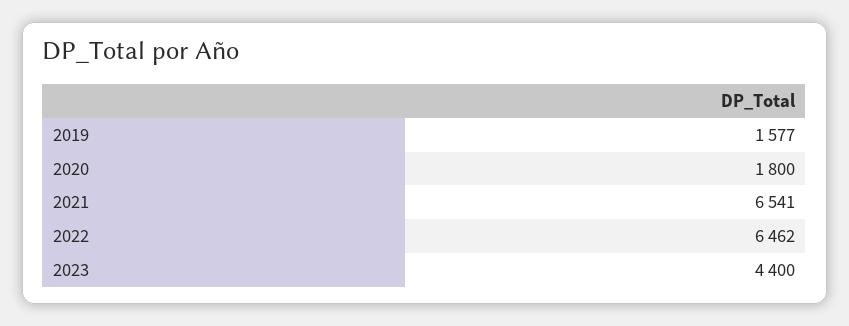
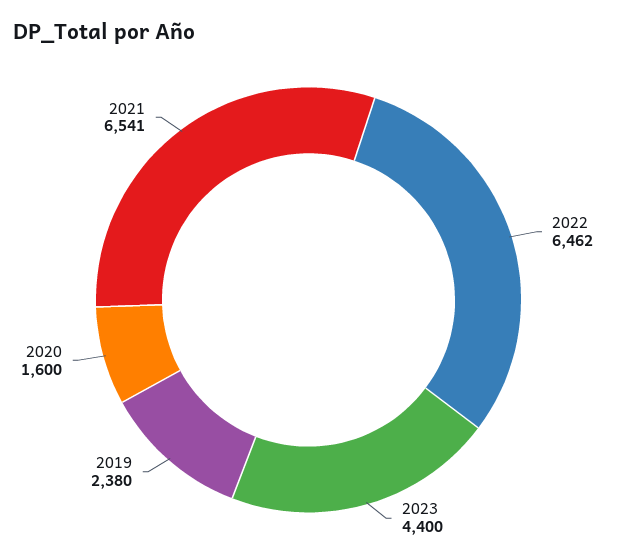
  {
-   "2019": 1577,
+   "2019": 2380,
-   "2020": 1800,
+   "2020": 1600,
    "2021": 6541,
    "2022": 6462,
    "2023": 4400
  }

